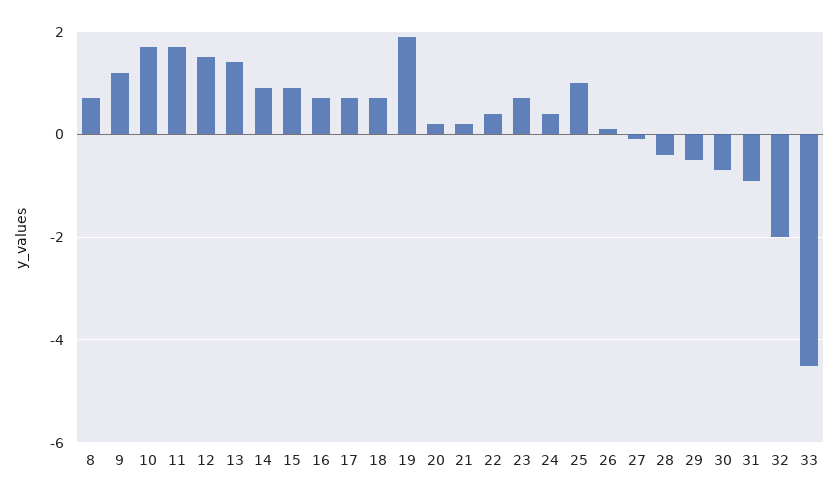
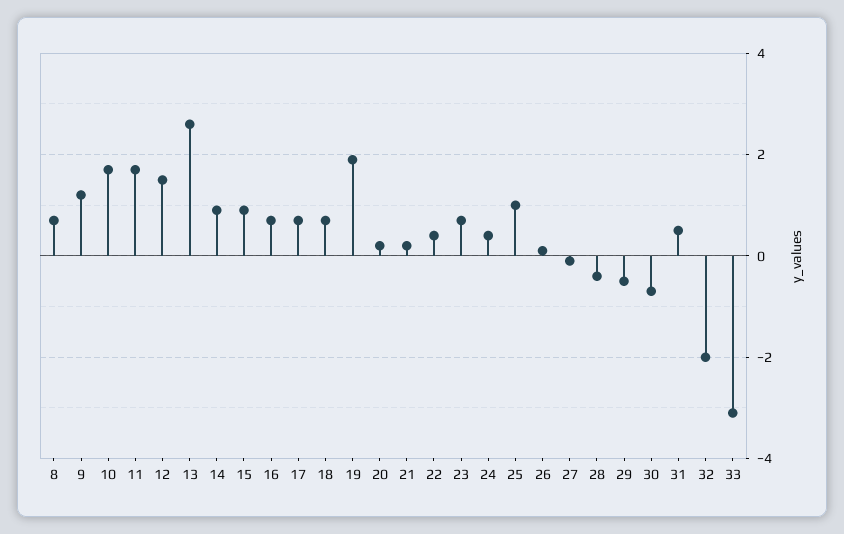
  {
    "8": 0.5,
    "9": 1,
    "10": 1.5,
    "11": 1.5,
    "12": 1.5,
-   "13": 1.5,
+   "13": 2.5,
    "14": 1,
    "15": 1,
    "16": 0.5,
    "17": 0.5,
    "18": 0.5,
    "19": 2,
    "20": 0,
    "21": 0,
    "22": 0.5,
    "23": 0.5,
    "24": 0.5,
    "25": 1,
    "26": 0,
    "27": 0,
    "28": -0.5,
    "29": -0.5,
    "30": -0.5,
-   "31": -1,
+   "31": 0.5,
    "32": -2,
-   "33": -4.5
+   "33": -3
  }

